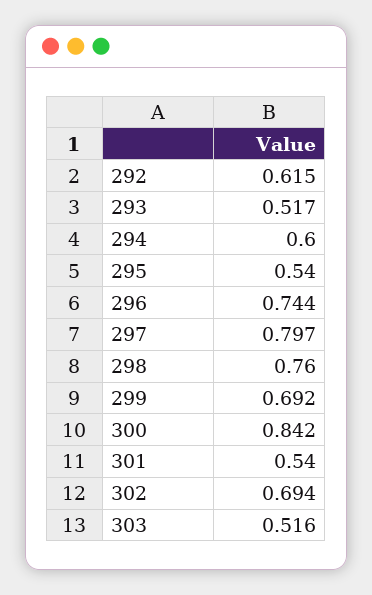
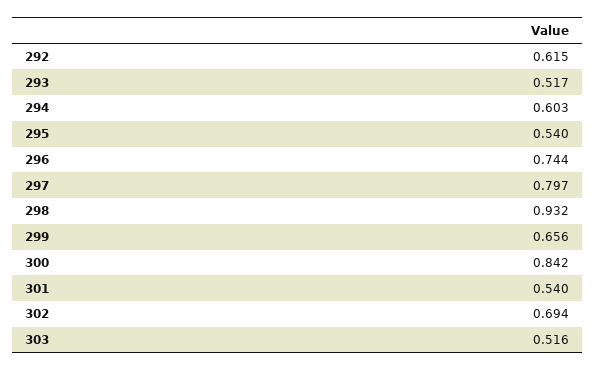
  {
    "292": 0.615,
    "293": 0.517,
-   "294": 0.6,
+   "294": 0.603,
    "295": 0.54,
    "296": 0.744,
    "297": 0.797,
-   "298": 0.76,
+   "298": 0.932,
-   "299": 0.692,
+   "299": 0.656,
    "300": 0.842,
    "301": 0.54,
    "302": 0.694,
    "303": 0.516
  }

